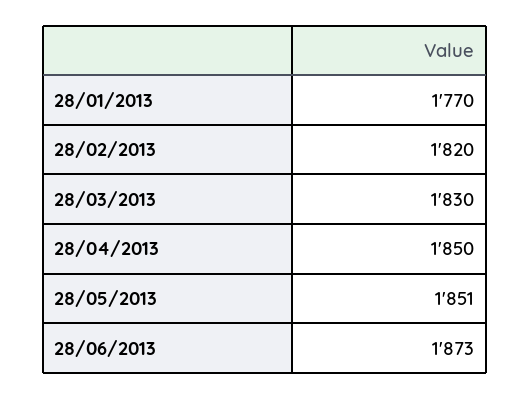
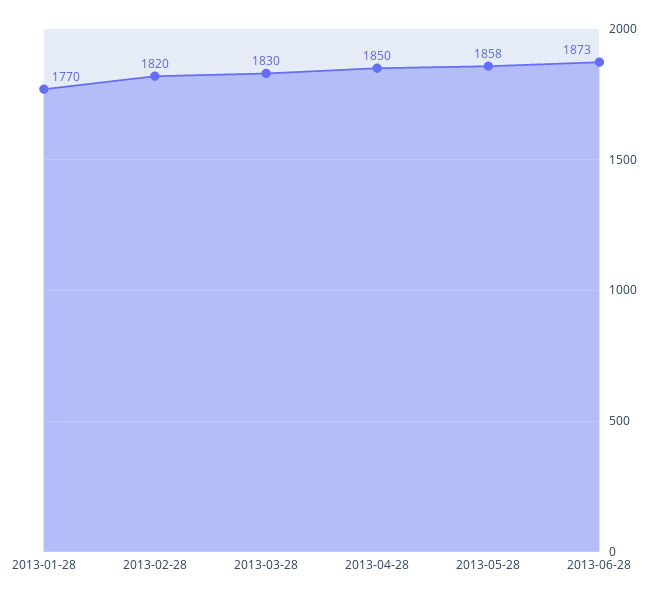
  {
    "28/01/2013": 1770,
    "28/02/2013": 1820,
    "28/03/2013": 1830,
    "28/04/2013": 1850,
-   "28/05/2013": 1851,
+   "28/05/2013": 1858,
    "28/06/2013": 1873
  }

